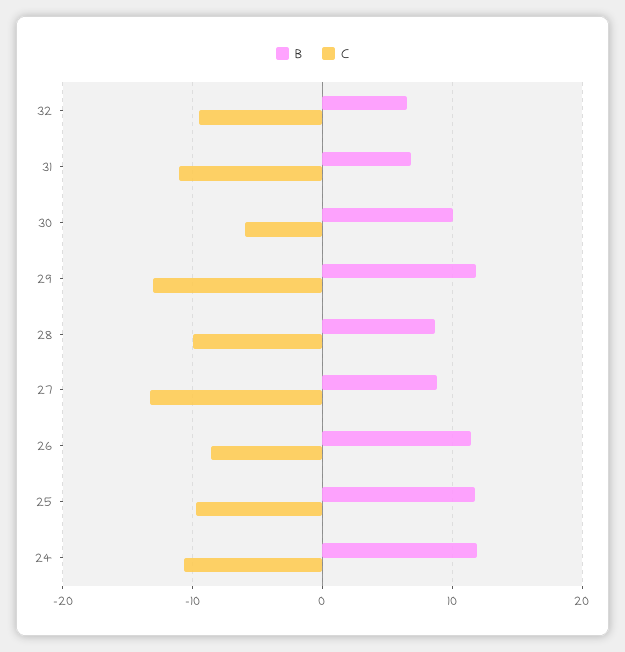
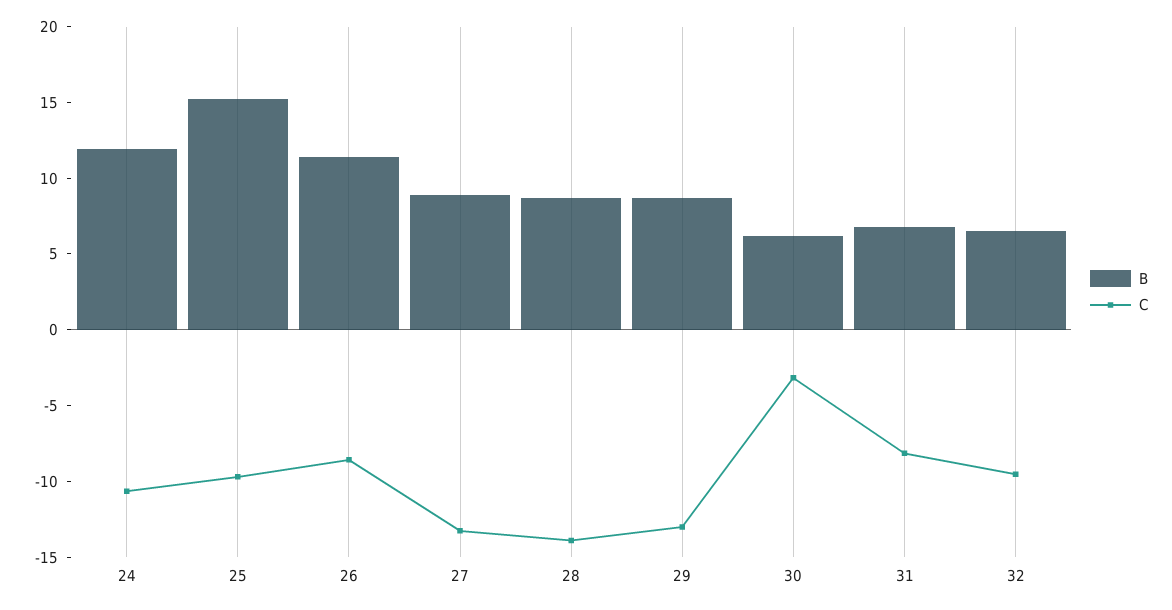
  {
    "B": {
      "32": 7,
      "31": 7,
-     "30": 10,
+     "30": 6,
-     "29": 12,
+     "29": 9,
      "28": 9,
      "27": 9,
      "26": 11,
-     "25": 12,
+     "25": 15,
      "24": 12
    },
    "C": {
      "32": -10,
-     "31": -11,
+     "31": -8,
-     "30": -6,
+     "30": -3,
      "29": -13,
-     "28": -10,
+     "28": -14,
      "27": -13,
      "26": -9,
      "25": -10,
      "24": -11
    }
  }

